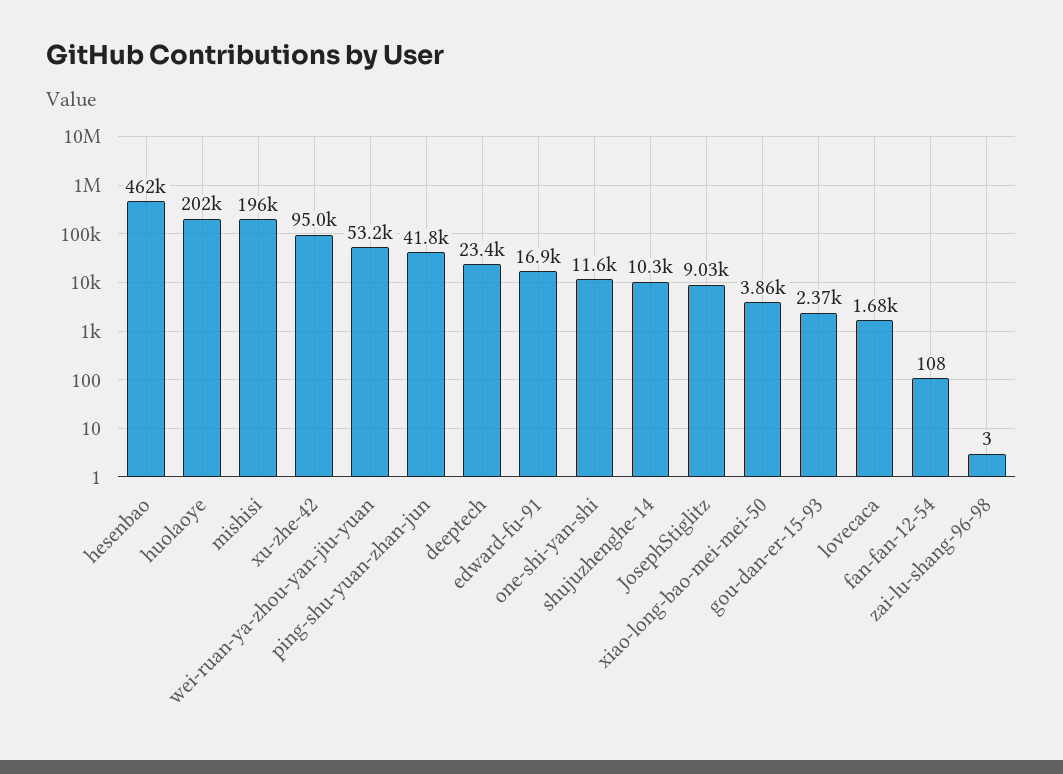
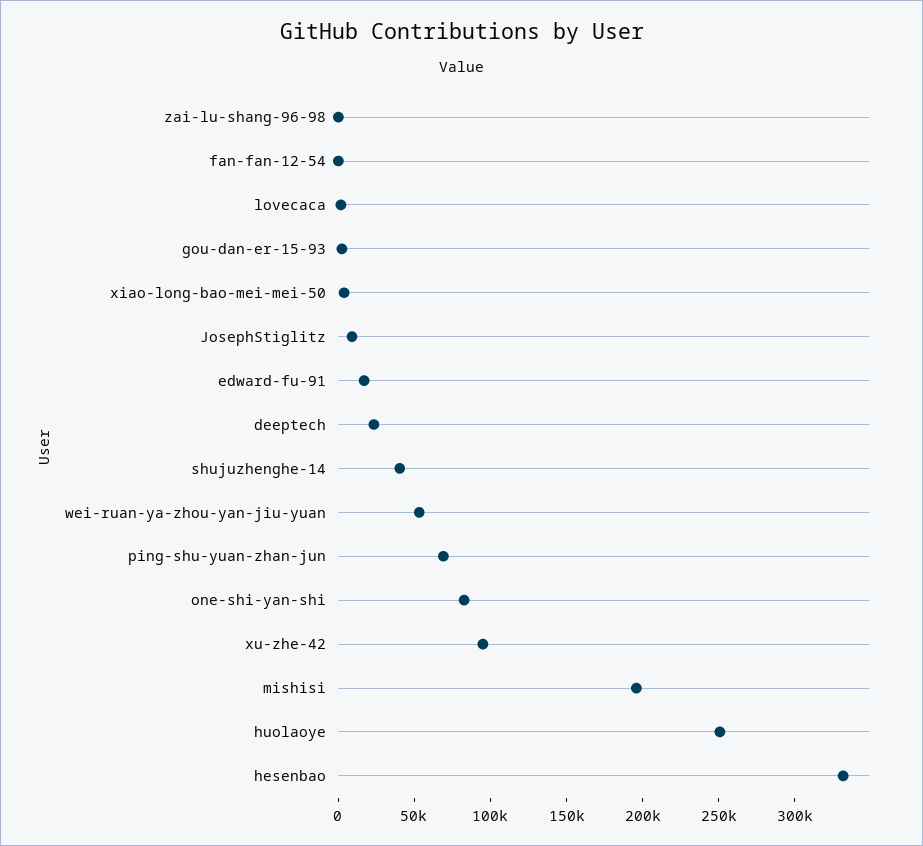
  {
-   "hesenbao": 462000,
+   "hesenbao": 330000,
-   "huolaoye": 202000,
+   "huolaoye": 250000,
    "mishisi": 196000,
    "xu-zhe-42": 95000,
    "wei-ruan-ya-zhou-yan-jiu-yuan": 53200,
-   "ping-shu-yuan-zhan-jun": 41800,
+   "ping-shu-yuan-zhan-jun": 70000,
    "deeptech": 23400,
    "edward-fu-91": 16900,
-   "one-shi-yan-shi": 11600,
+   "one-shi-yan-shi": 80000,
-   "shujuzhenghe-14": 10300,
+   "shujuzhenghe-14": 40000,
    "JosephStiglitz": 9030,
    "xiao-long-bao-mei-mei-50": 3860,
    "gou-dan-er-15-93": 2370,
    "lovecaca": 1680,
    "fan-fan-12-54": 108,
    "zai-lu-shang-96-98": 3
  }

